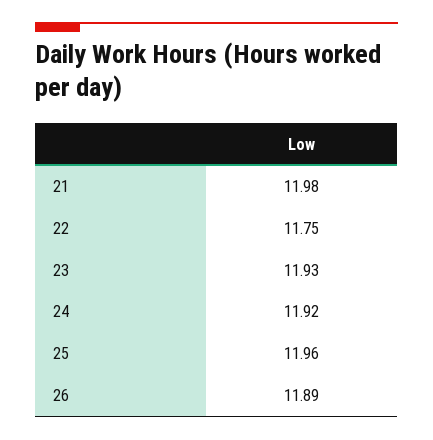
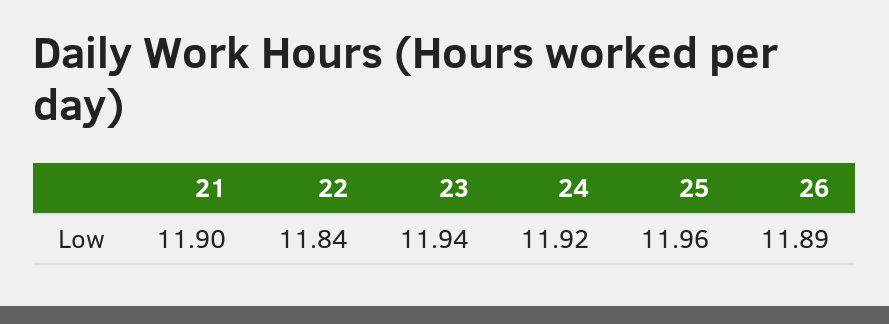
  {
-   "21": 11.98,
+   "21": 11.9,
-   "22": 11.75,
+   "22": 11.84,
-   "23": 11.93,
+   "23": 11.94,
    "24": 11.92,
    "25": 11.96,
    "26": 11.89
  }

